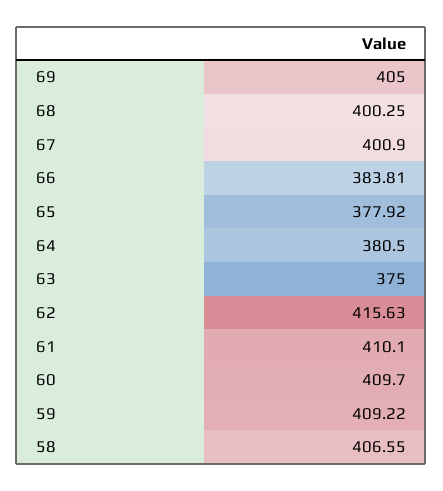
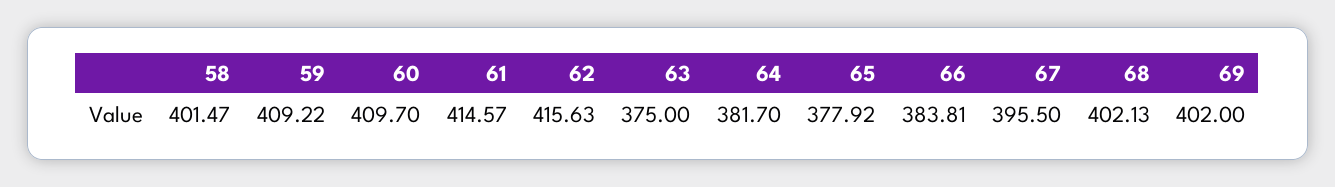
  {
-   "69": 405,
+   "69": 402,
-   "68": 400.25,
+   "68": 402.13,
-   "67": 400.9,
+   "67": 395.5,
    "66": 383.81,
    "65": 377.92,
-   "64": 380.5,
+   "64": 381.7,
    "63": 375,
    "62": 415.63,
-   "61": 410.1,
+   "61": 414.57,
    "60": 409.7,
    "59": 409.22,
-   "58": 406.55
+   "58": 401.47
  }

